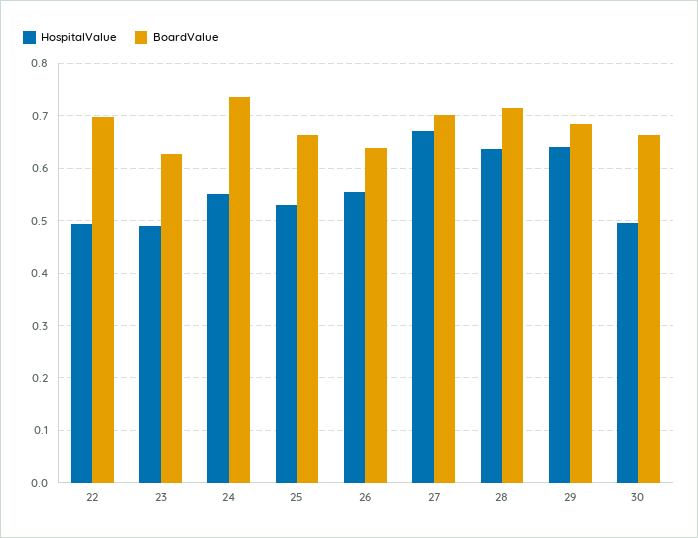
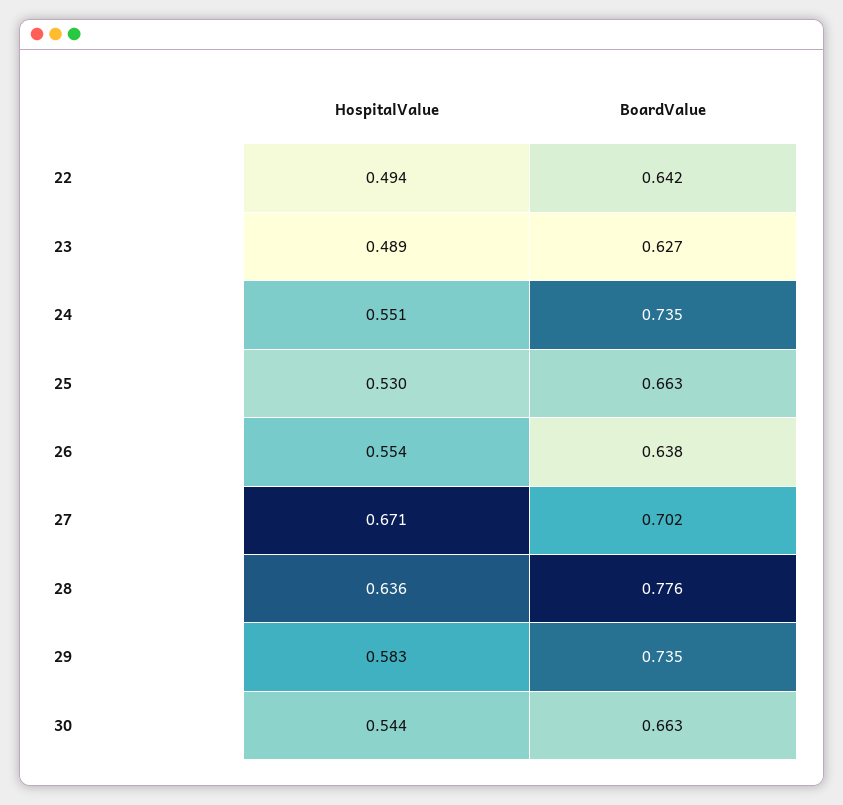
  {
    "HospitalValue": {
      "22": 0.494,
      "23": 0.489,
      "24": 0.551,
      "25": 0.53,
      "26": 0.554,
      "27": 0.671,
      "28": 0.636,
-     "29": 0.64,
+     "29": 0.583,
-     "30": 0.5
+     "30": 0.544
    },
    "BoardValue": {
-     "22": 0.7,
+     "22": 0.642,
      "23": 0.627,
      "24": 0.735,
      "25": 0.663,
      "26": 0.638,
      "27": 0.702,
-     "28": 0.72,
+     "28": 0.776,
-     "29": 0.68,
+     "29": 0.735,
      "30": 0.663
    }
  }

